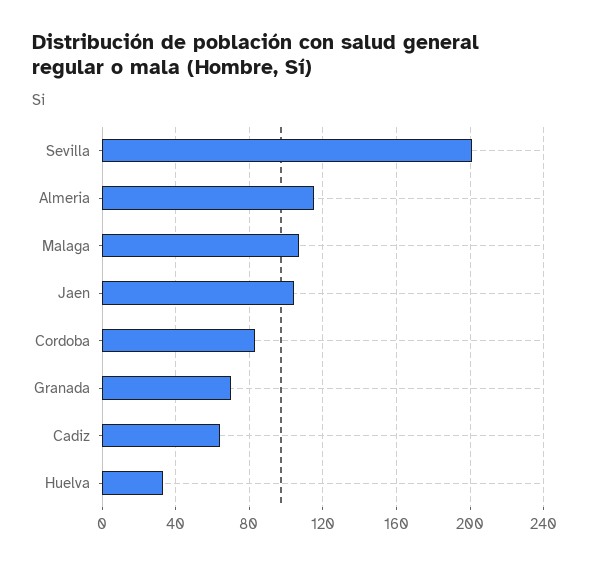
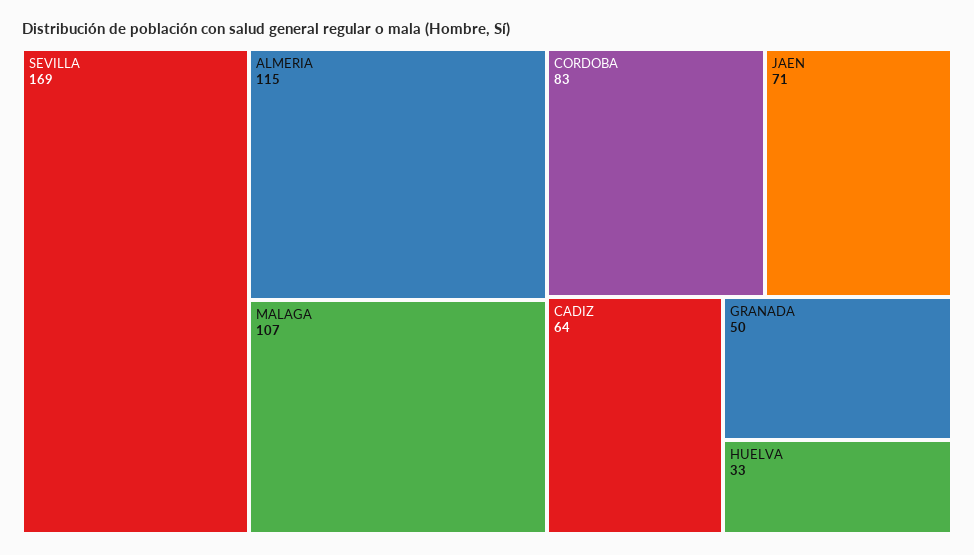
  {
-   "Sevilla": 200,
+   "Sevilla": 169,
    "Almeria": 115,
    "Malaga": 107,
-   "Jaen": 105,
+   "Jaen": 71,
    "Cordoba": 83,
-   "Granada": 70,
+   "Granada": 50,
    "Cadiz": 64,
    "Huelva": 33
  }

